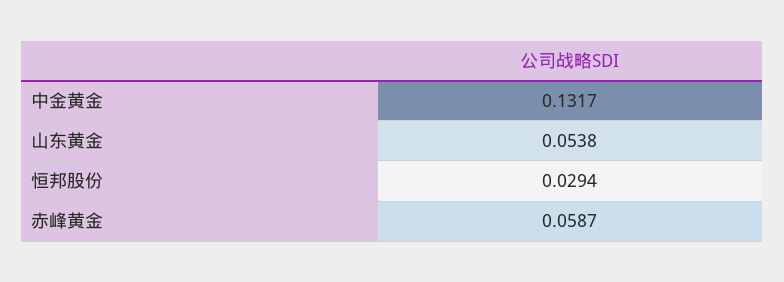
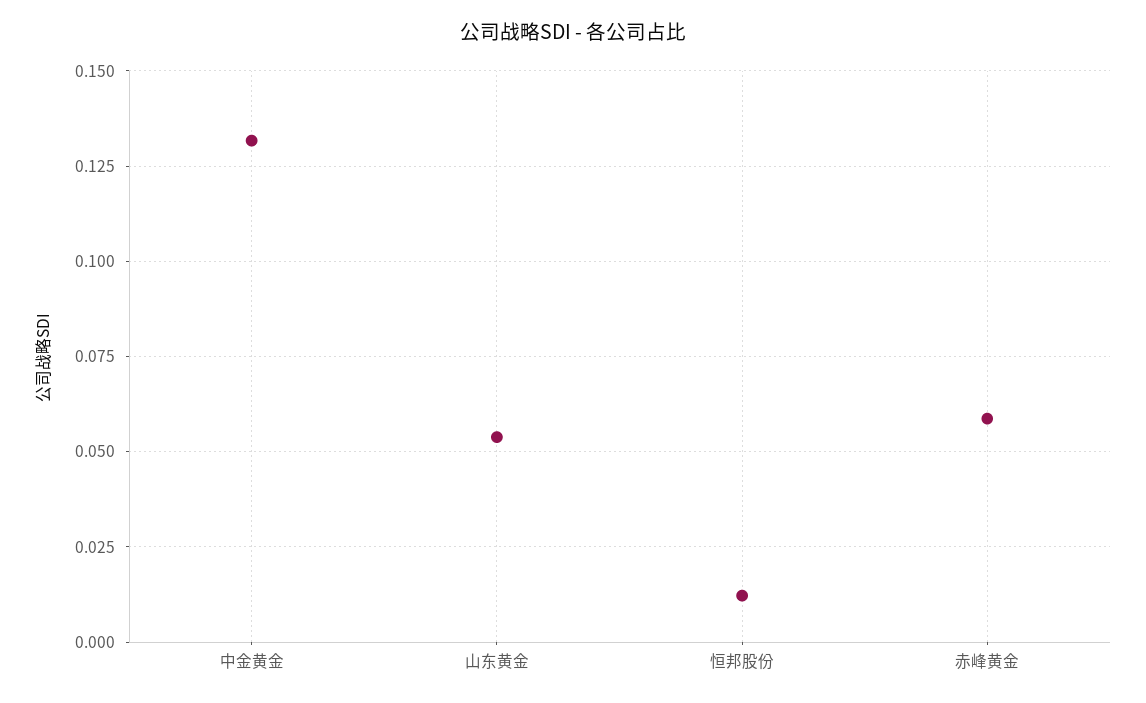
  {
    "中金黄金": 0.1317,
    "山东黄金": 0.0538,
-   "恒邦股份": 0.0294,
+   "恒邦股份": 0.0125,
    "赤峰黄金": 0.0587
  }

